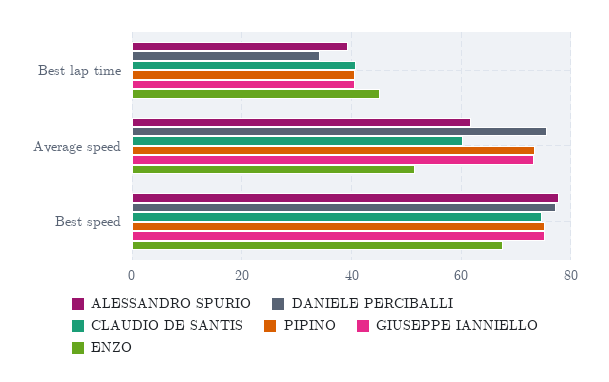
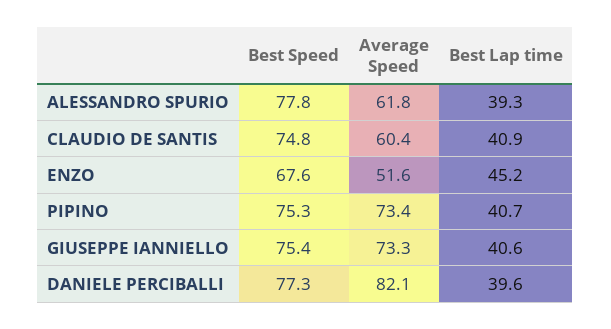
  {
    "ALESSANDRO SPURIO": {
      "Best lap time": 39.3,
      "Average speed": 61.8,
      "Best speed": 77.8
    },
    "DANIELE PERCIBALLI": {
-     "Best lap time": 34,
+     "Best lap time": 39.6,
-     "Average speed": 76,
+     "Average speed": 82.1,
      "Best speed": 77.3
    },
    "CLAUDIO DE SANTIS": {
      "Best lap time": 40.9,
      "Average speed": 60.4,
      "Best speed": 74.8
    },
    "PIPINO": {
      "Best lap time": 40.7,
      "Average speed": 73.4,
      "Best speed": 75.3
    },
    "GIUSEPPE IANNIELLO": {
      "Best lap time": 40.6,
      "Average speed": 73.3,
      "Best speed": 75.4
    },
    "ENZO": {
      "Best lap time": 45.2,
      "Average speed": 51.6,
      "Best speed": 67.6
    }
  }

